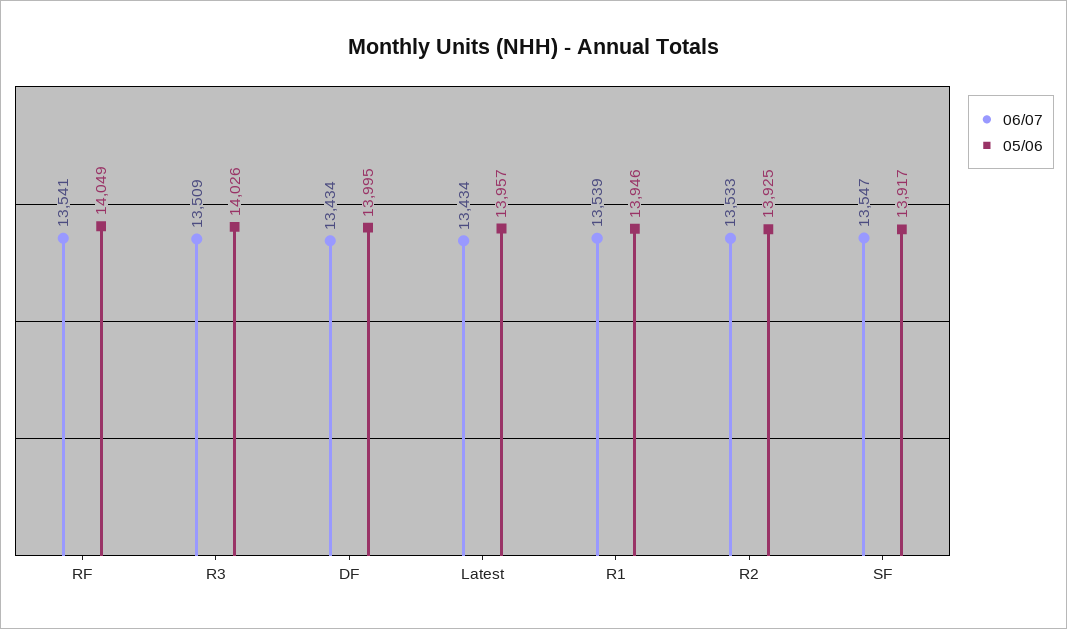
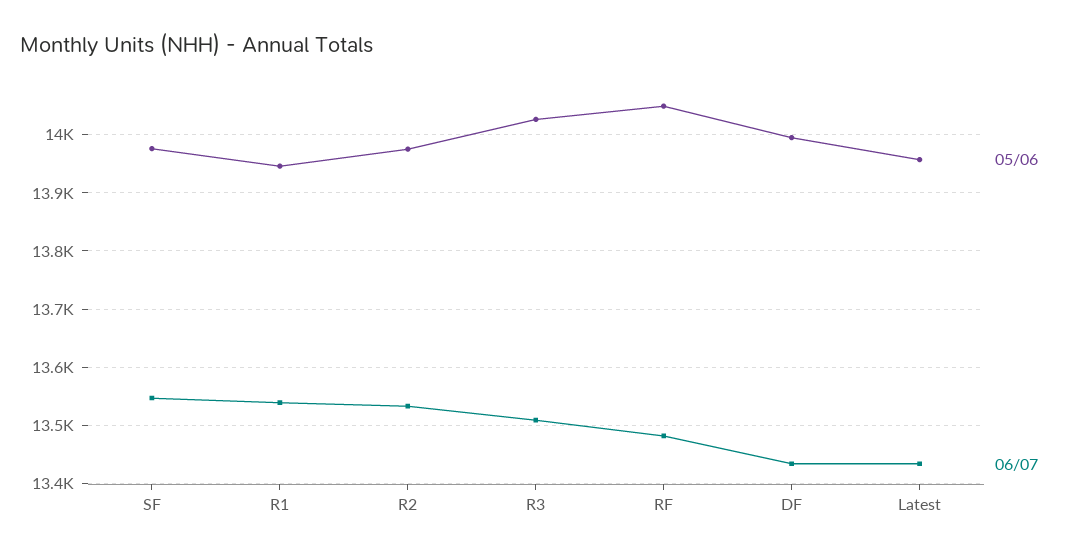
  {
    "06/07": {
-     "RF": 13541,
+     "RF": 13480,
      "R3": 13509,
      "DF": 13434,
      "Latest": 13434,
      "R1": 13539,
      "R2": 13533,
      "SF": 13547
    },
    "05/06": {
      "RF": 14049,
      "R3": 14026,
      "DF": 13995,
      "Latest": 13957,
      "R1": 13946,
-     "R2": 13925,
+     "R2": 13980,
-     "SF": 13917
+     "SF": 13980
    }
  }

